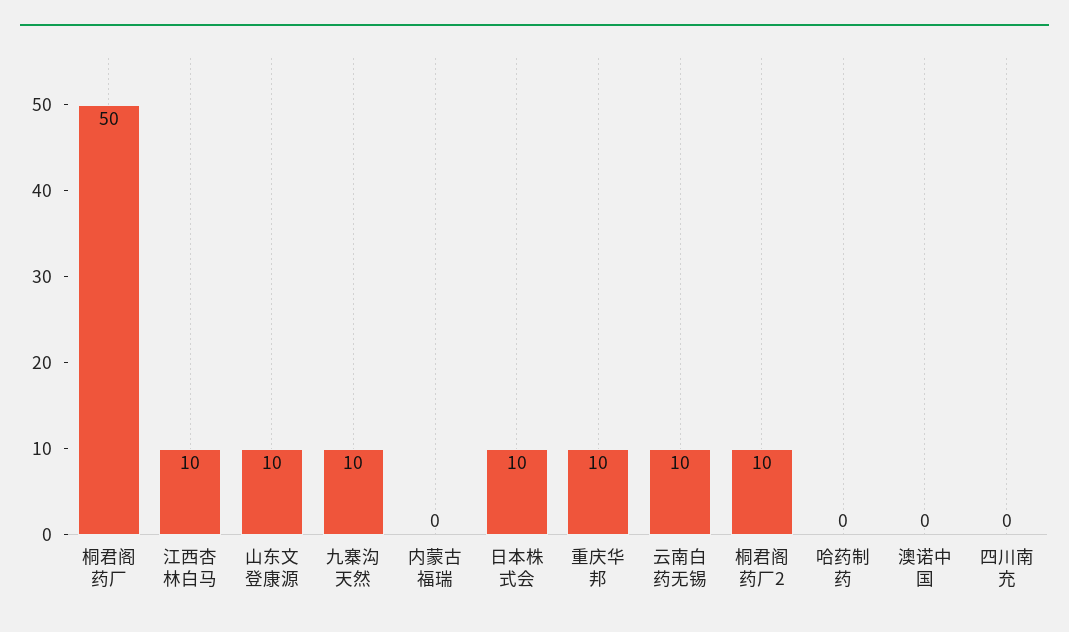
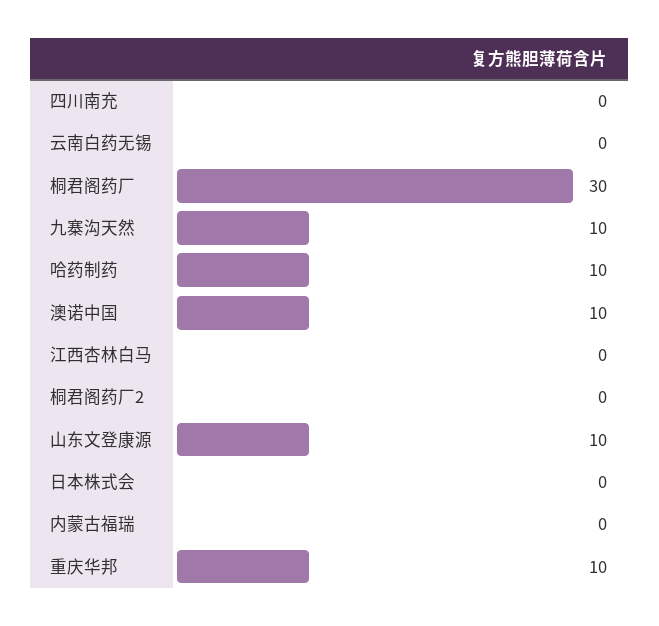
  {
-   "桐君阁药厂": 50,
+   "桐君阁药厂": 30,
-   "江西杏林白马": 10,
+   "江西杏林白马": 0,
    "山东文登康源": 10,
    "九寨沟天然": 10,
    "内蒙古福瑞": 0,
-   "日本株式会": 10,
+   "日本株式会": 0,
    "重庆华邦": 10,
-   "云南白药无锡": 10,
+   "云南白药无锡": 0,
-   "桐君阁药厂2": 10,
+   "桐君阁药厂2": 0,
-   "哈药制药": 0,
+   "哈药制药": 10,
-   "澳诺中国": 0,
+   "澳诺中国": 10,
    "四川南充": 0
  }

